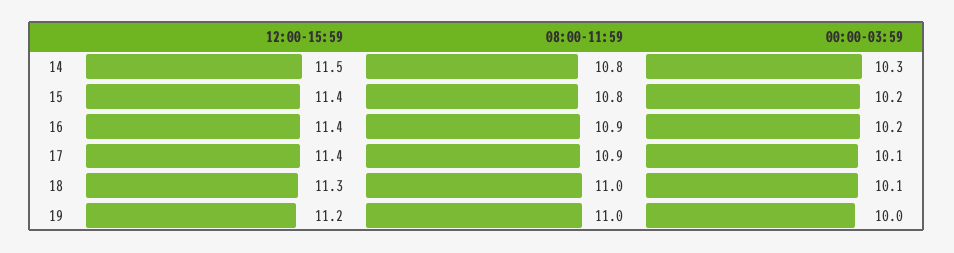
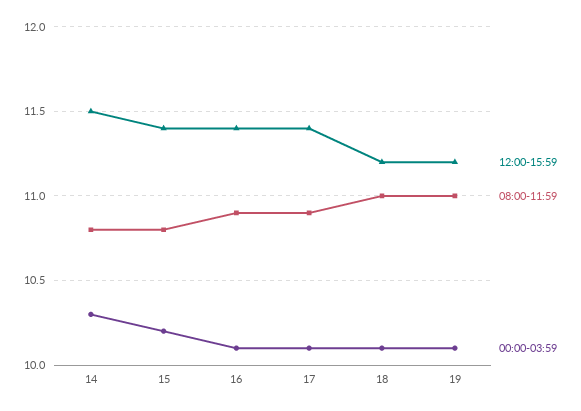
  {
    "12:00-15:59": {
      "14": 11.5,
      "15": 11.4,
      "16": 11.4,
      "17": 11.4,
-     "18": 11.3,
+     "18": 11.2,
      "19": 11.2
    },
    "08:00-11:59": {
      "14": 10.8,
      "15": 10.8,
      "16": 10.9,
      "17": 10.9,
      "18": 11,
      "19": 11
    },
    "00:00-03:59": {
      "14": 10.3,
      "15": 10.2,
-     "16": 10.2,
+     "16": 10.1,
      "17": 10.1,
      "18": 10.1,
-     "19": 10
+     "19": 10.1
    }
  }

